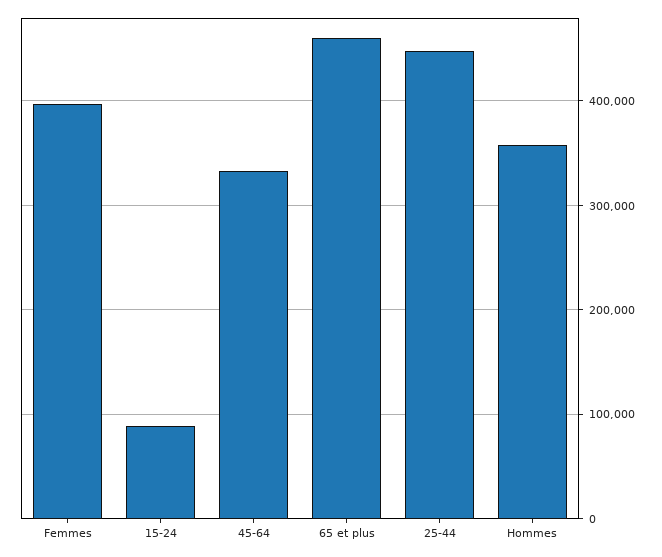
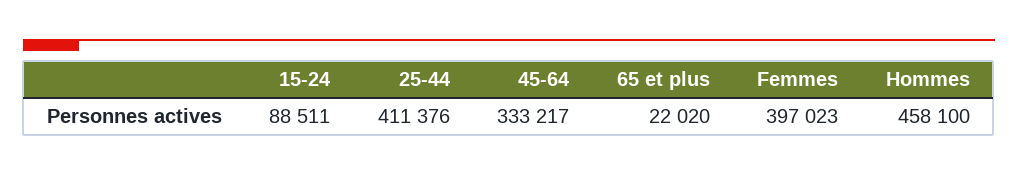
  {
    "Femmes": 397023,
    "15-24": 88511,
    "45-64": 333217,
-   "65 et plus": 460000,
+   "65 et plus": 22020,
-   "25-44": 450000,
+   "25-44": 411376,
-   "Hommes": 360000
+   "Hommes": 458100
  }

